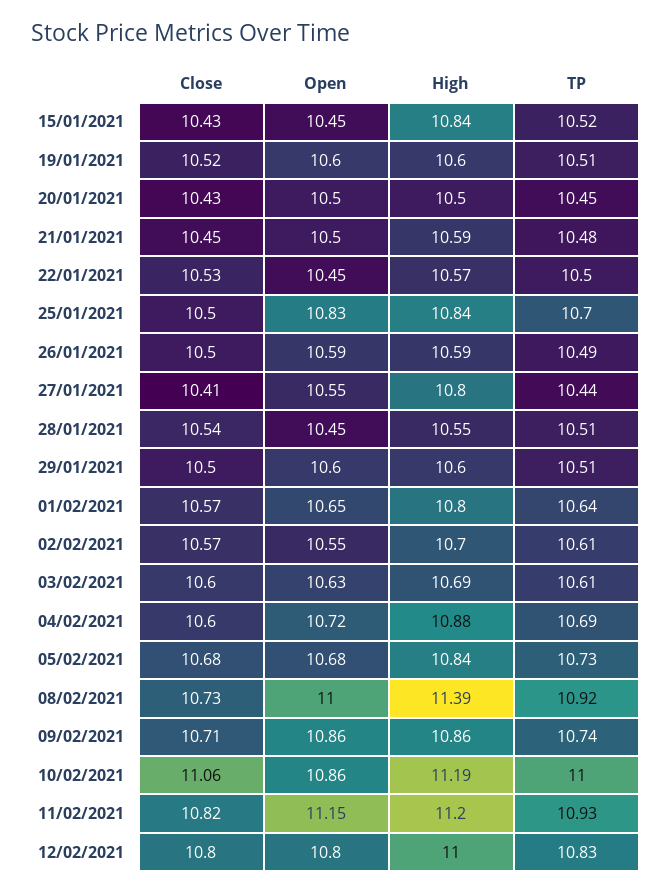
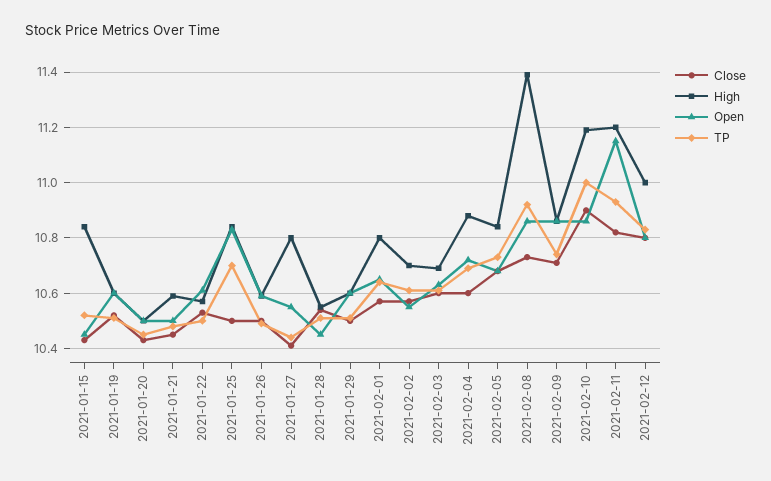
  {
    "Close": {
      "15/01/2021": 10.43,
      "19/01/2021": 10.52,
      "20/01/2021": 10.43,
      "21/01/2021": 10.45,
      "22/01/2021": 10.53,
      "25/01/2021": 10.5,
      "26/01/2021": 10.5,
      "27/01/2021": 10.41,
      "28/01/2021": 10.54,
      "29/01/2021": 10.5,
      "01/02/2021": 10.57,
      "02/02/2021": 10.57,
      "03/02/2021": 10.6,
      "04/02/2021": 10.6,
      "05/02/2021": 10.68,
      "08/02/2021": 10.73,
      "09/02/2021": 10.71,
-     "10/02/2021": 11.06,
+     "10/02/2021": 10.9,
      "11/02/2021": 10.82,
      "12/02/2021": 10.8
    },
    "Open": {
      "15/01/2021": 10.45,
      "19/01/2021": 10.6,
      "20/01/2021": 10.5,
      "21/01/2021": 10.5,
-     "22/01/2021": 10.45,
+     "22/01/2021": 10.6,
      "25/01/2021": 10.83,
      "26/01/2021": 10.59,
      "27/01/2021": 10.55,
      "28/01/2021": 10.45,
      "29/01/2021": 10.6,
      "01/02/2021": 10.65,
      "02/02/2021": 10.55,
      "03/02/2021": 10.63,
      "04/02/2021": 10.72,
      "05/02/2021": 10.68,
-     "08/02/2021": 11,
+     "08/02/2021": 10.85,
      "09/02/2021": 10.86,
      "10/02/2021": 10.86,
      "11/02/2021": 11.15,
      "12/02/2021": 10.8
    },
    "High": {
      "15/01/2021": 10.84,
      "19/01/2021": 10.6,
      "20/01/2021": 10.5,
      "21/01/2021": 10.59,
      "22/01/2021": 10.57,
      "25/01/2021": 10.84,
      "26/01/2021": 10.59,
      "27/01/2021": 10.8,
      "28/01/2021": 10.55,
      "29/01/2021": 10.6,
      "01/02/2021": 10.8,
      "02/02/2021": 10.7,
      "03/02/2021": 10.69,
      "04/02/2021": 10.88,
      "05/02/2021": 10.84,
      "08/02/2021": 11.39,
      "09/02/2021": 10.86,
      "10/02/2021": 11.19,
      "11/02/2021": 11.2,
      "12/02/2021": 11
    },
    "TP": {
      "15/01/2021": 10.52,
      "19/01/2021": 10.51,
      "20/01/2021": 10.45,
      "21/01/2021": 10.48,
      "22/01/2021": 10.5,
      "25/01/2021": 10.7,
      "26/01/2021": 10.49,
      "27/01/2021": 10.44,
      "28/01/2021": 10.51,
      "29/01/2021": 10.51,
      "01/02/2021": 10.64,
      "02/02/2021": 10.61,
      "03/02/2021": 10.61,
      "04/02/2021": 10.69,
      "05/02/2021": 10.73,
      "08/02/2021": 10.92,
      "09/02/2021": 10.74,
      "10/02/2021": 11,
      "11/02/2021": 10.93,
      "12/02/2021": 10.83
    }
  }

